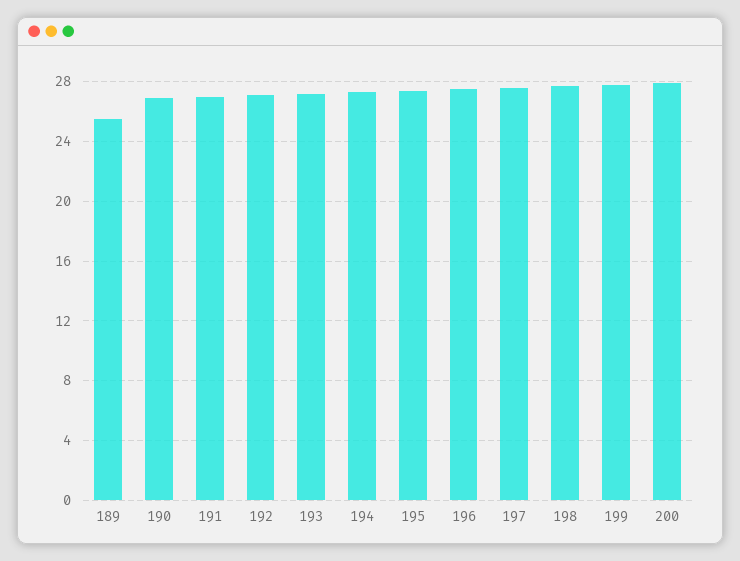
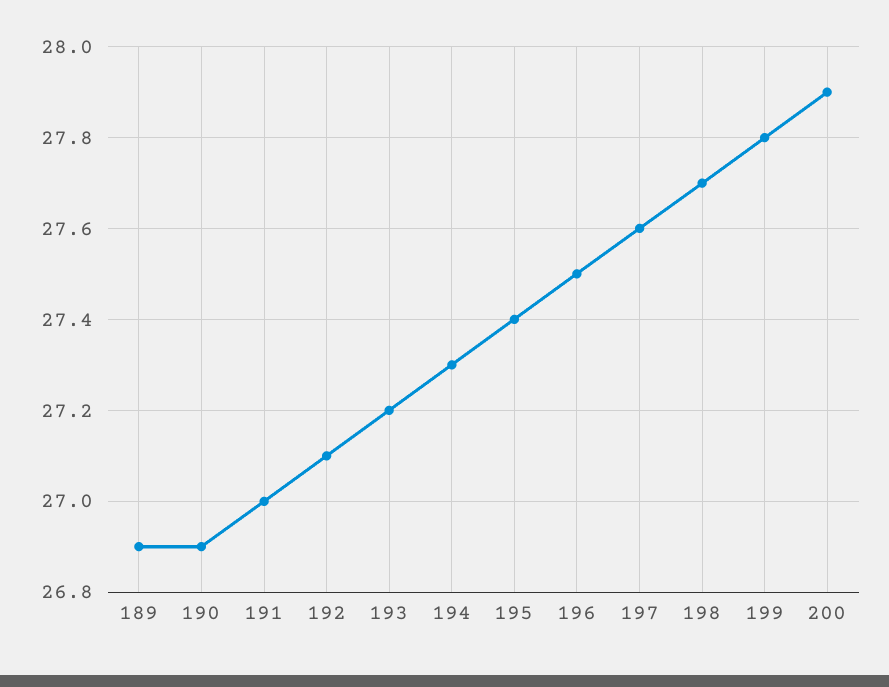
  {
-   "189": 25.5,
+   "189": 26.9,
    "190": 26.9,
    "191": 27,
    "192": 27.1,
    "193": 27.2,
    "194": 27.3,
    "195": 27.4,
    "196": 27.5,
    "197": 27.6,
    "198": 27.7,
    "199": 27.8,
    "200": 27.9
  }

